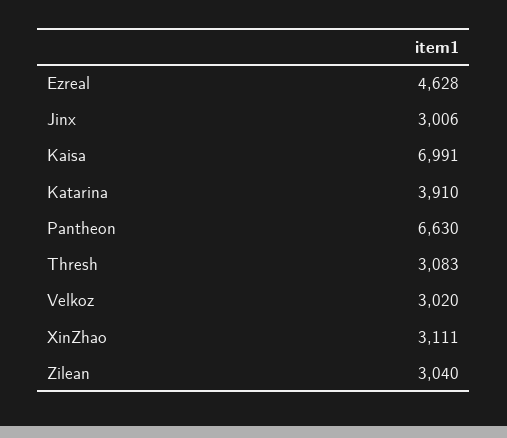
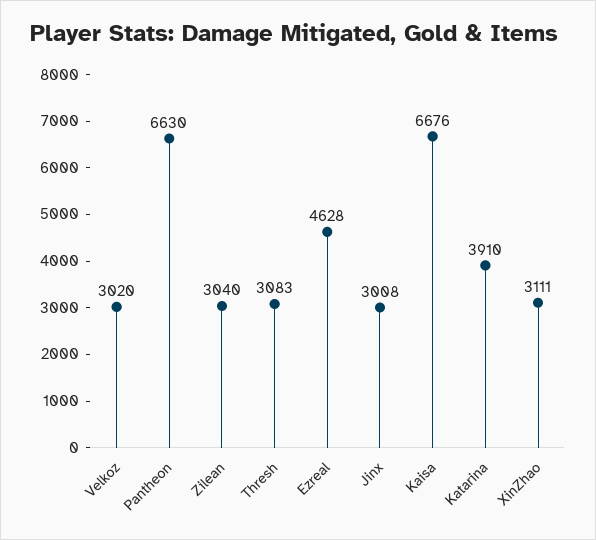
  {
    "Ezreal": 4628,
-   "Jinx": 3006,
+   "Jinx": 3008,
-   "Kaisa": 6991,
+   "Kaisa": 6676,
    "Katarina": 3910,
    "Pantheon": 6630,
    "Thresh": 3083,
    "Velkoz": 3020,
    "XinZhao": 3111,
    "Zilean": 3040
  }

